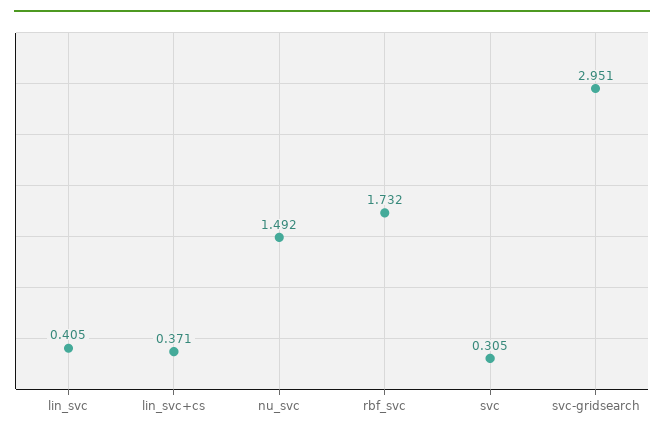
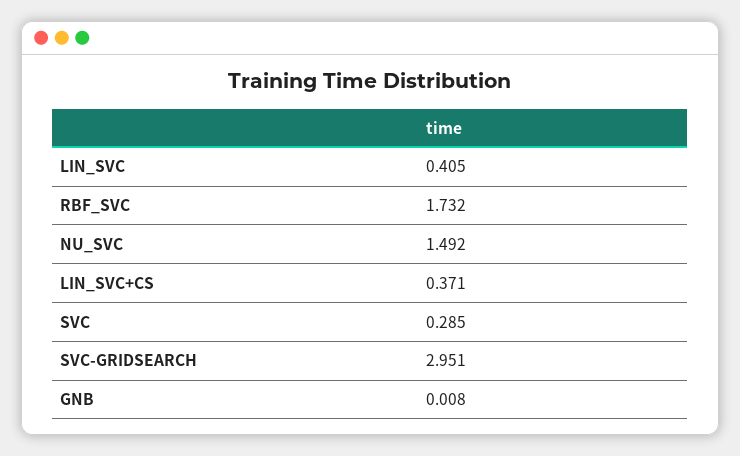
  {
    "lin_svc": 0.405,
    "lin_svc+cs": 0.371,
    "nu_svc": 1.492,
    "rbf_svc": 1.732,
-   "svc": 0.305,
+   "svc": 0.285,
-   "svc-gridsearch": 2.951
+   "svc-gridsearch": 2.951,
+   "GNB": 0.008
  }

